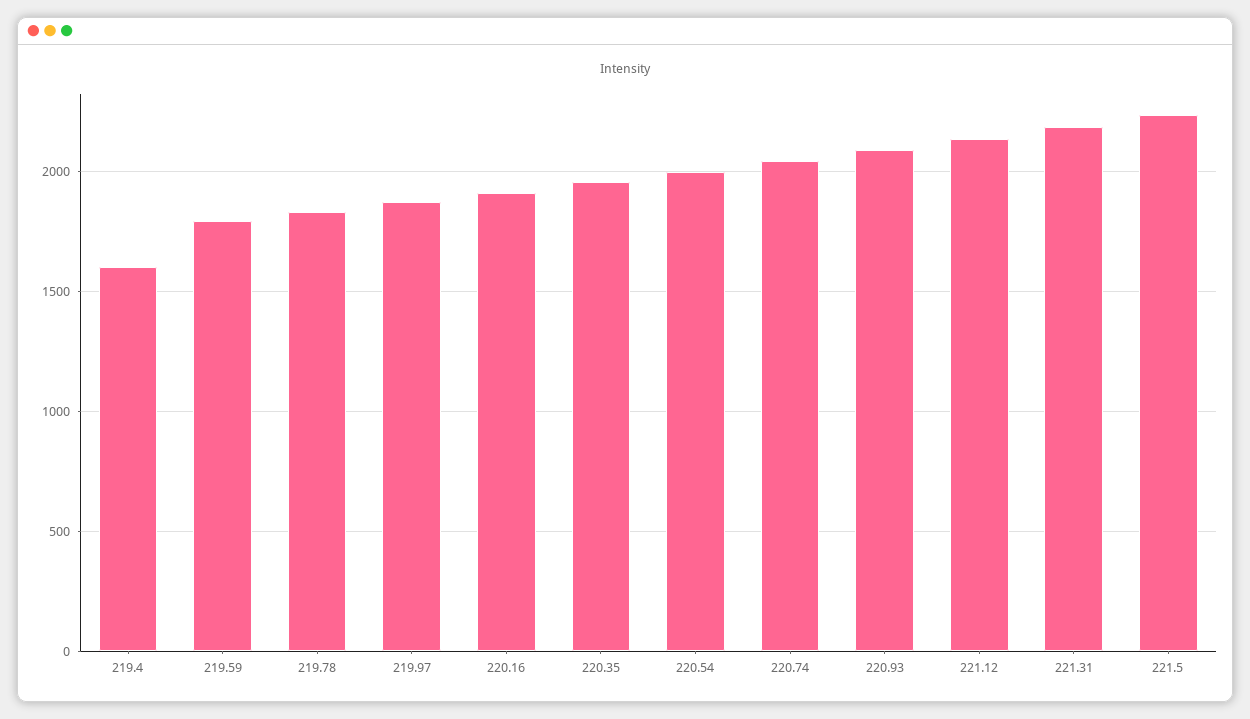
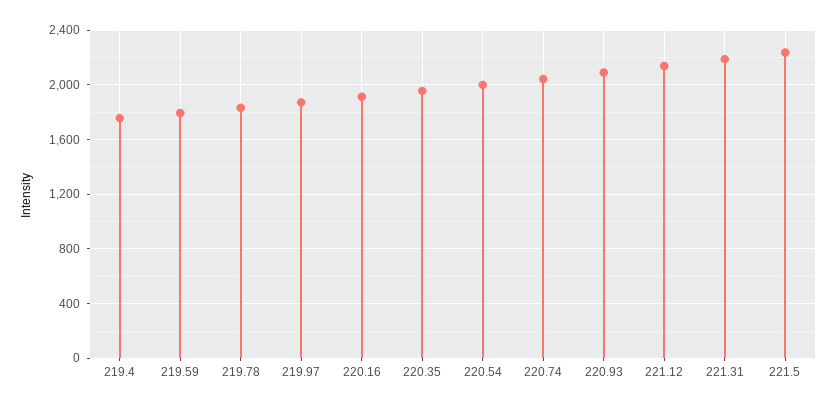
  {
-   "219.4": 1600,
+   "219.4": 1750,
    "219.59": 1800,
    "219.78": 1850,
    "219.97": 1850,
    "220.16": 1900,
    "220.35": 1950,
    "220.54": 2000,
    "220.74": 2050,
    "220.93": 2100,
    "221.12": 2150,
    "221.31": 2200,
    "221.5": 2250
  }

